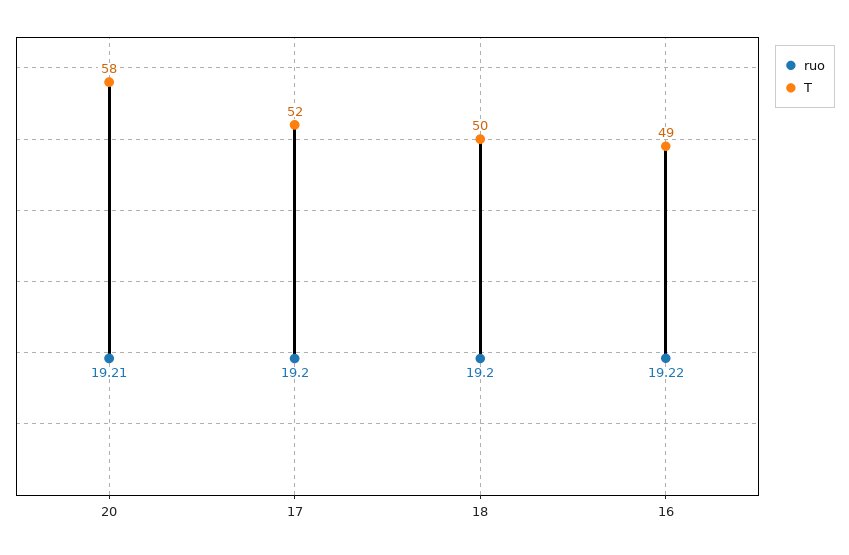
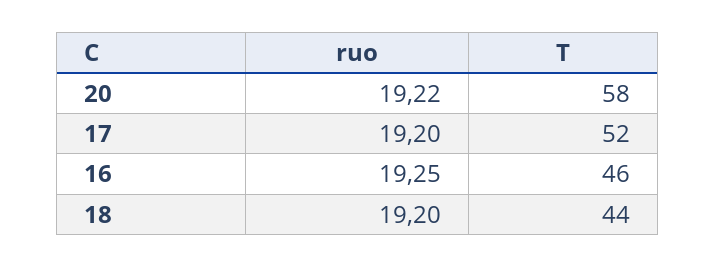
  {
    "ruo": {
-     "20": 19.21,
+     "20": 19.22,
      "17": 19.2,
      "18": 19.2,
-     "16": 19.22
+     "16": 19.25
    },
    "T": {
      "20": 58,
      "17": 52,
-     "18": 50,
+     "18": 44,
-     "16": 49
+     "16": 46
    }
  }

